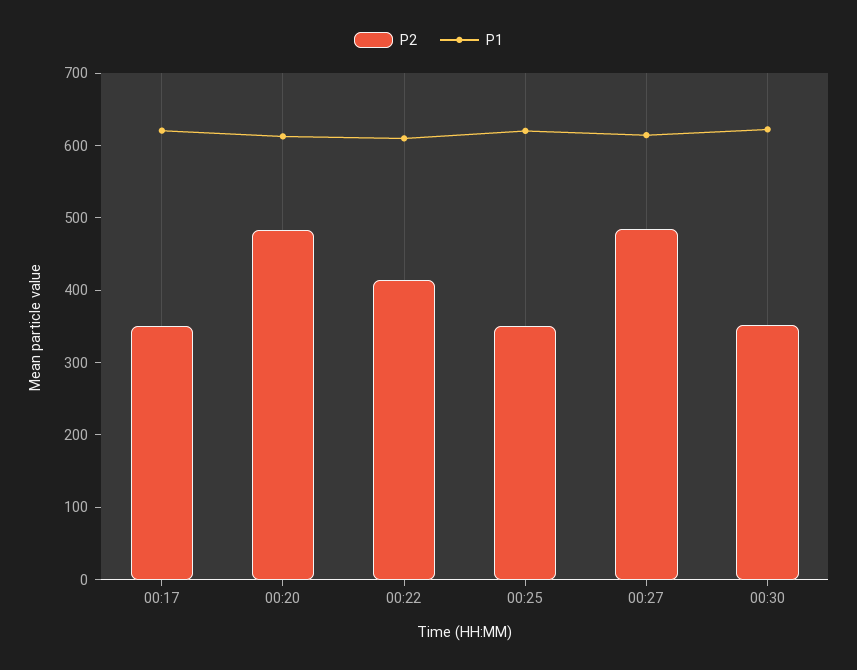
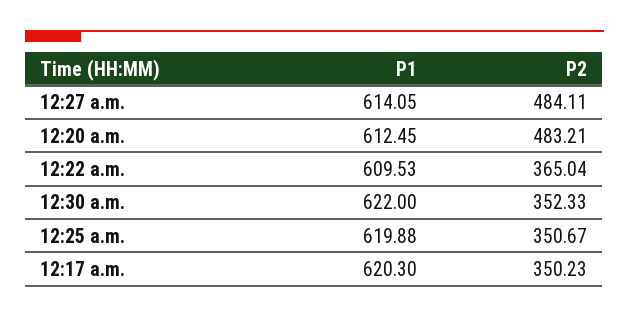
  {
    "P2": {
      "00:17": 350.23,
      "00:20": 483.21,
-     "00:22": 420,
+     "00:22": 365.04,
      "00:25": 350.67,
      "00:27": 484.11,
      "00:30": 352.33
    },
    "P1": {
      "00:17": 620.3,
      "00:20": 612.45,
      "00:22": 609.53,
      "00:25": 619.88,
      "00:27": 614.05,
      "00:30": 622
    }
  }

